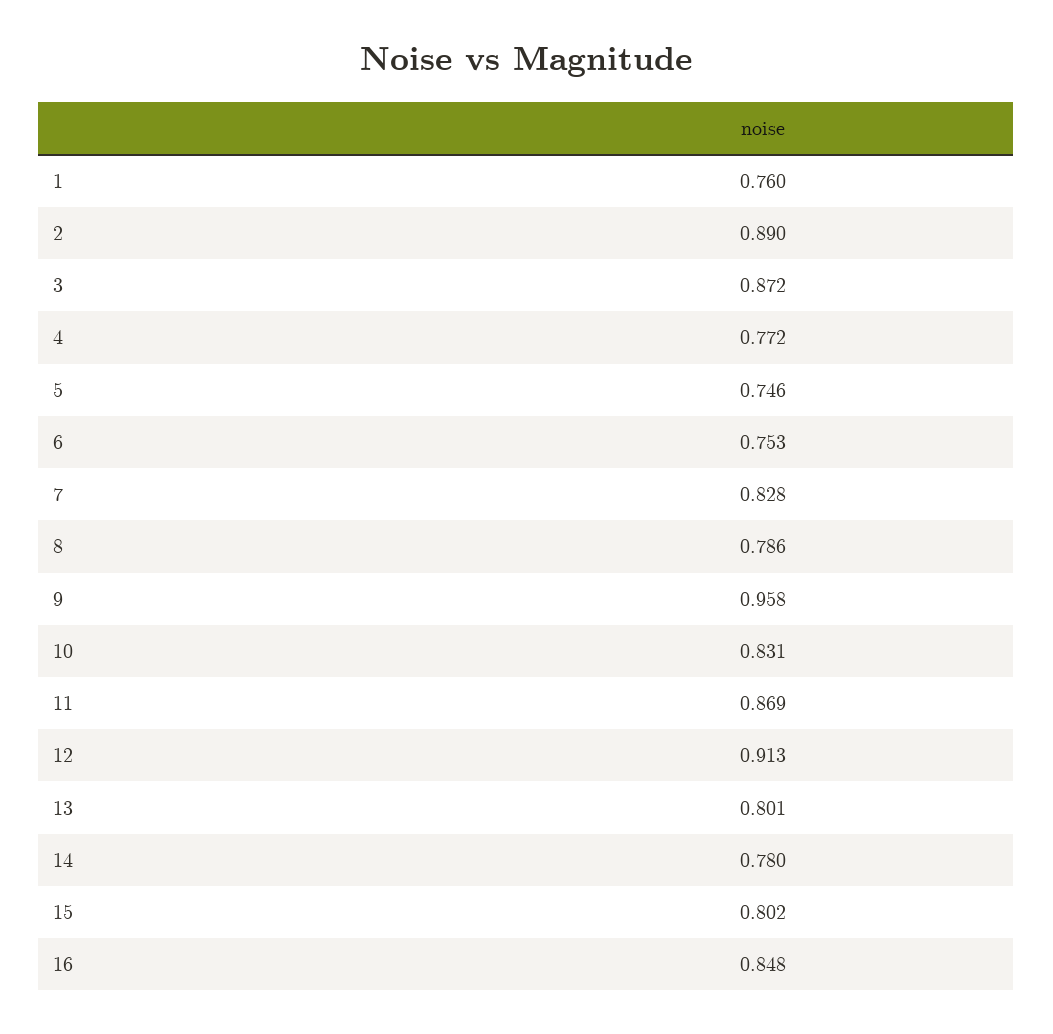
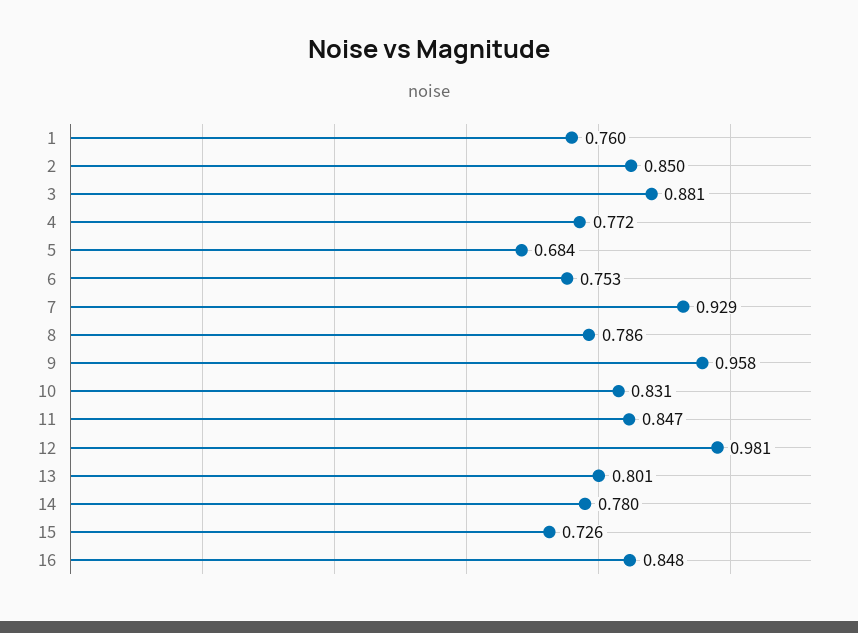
  {
    "1": 0.76,
-   "2": 0.89,
+   "2": 0.85,
-   "3": 0.872,
+   "3": 0.881,
    "4": 0.772,
-   "5": 0.746,
+   "5": 0.684,
    "6": 0.753,
-   "7": 0.828,
+   "7": 0.929,
    "8": 0.786,
    "9": 0.958,
    "10": 0.831,
-   "11": 0.869,
+   "11": 0.847,
-   "12": 0.913,
+   "12": 0.981,
    "13": 0.801,
    "14": 0.78,
-   "15": 0.802,
+   "15": 0.726,
    "16": 0.848
  }

